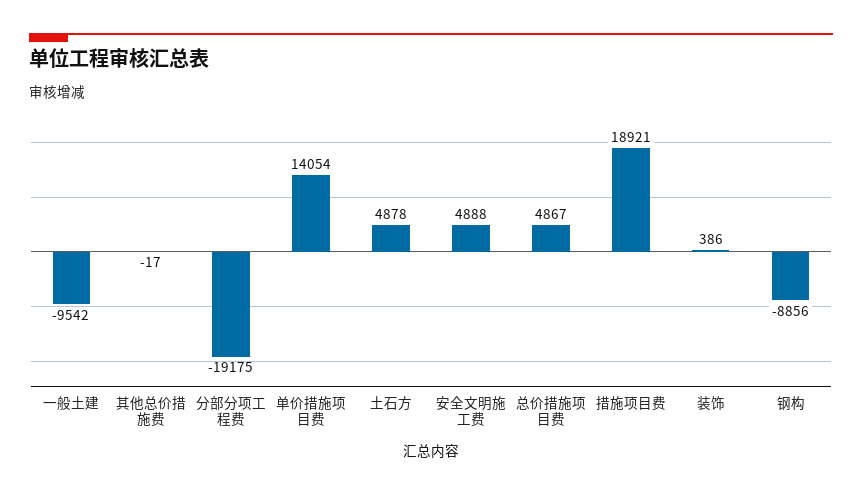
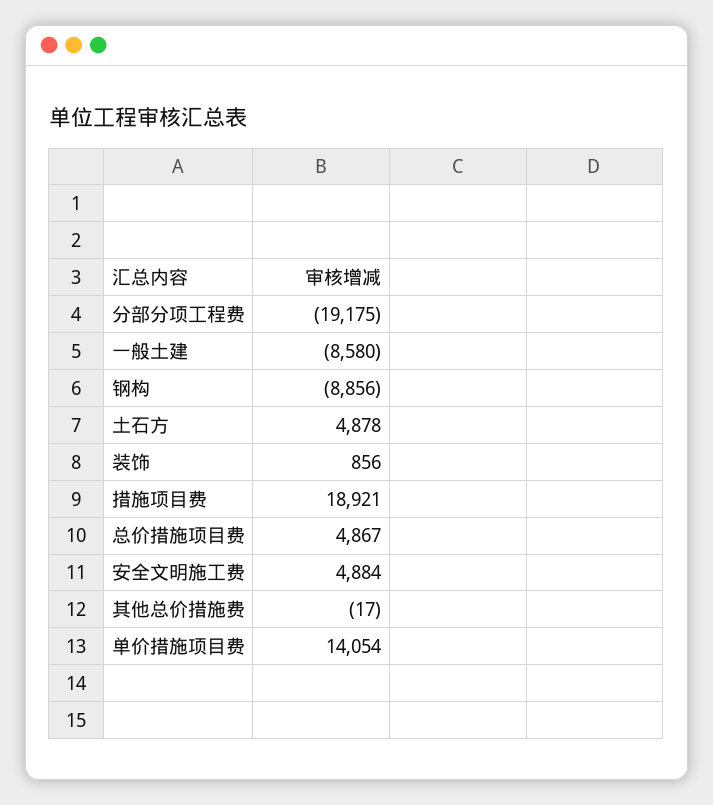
  {
-   "一般土建": -9542,
+   "一般土建": -8580,
    "其他总价措施费": -17,
    "分部分项工程费": -19175,
    "单价措施项目费": 14054,
    "土石方": 4878,
-   "安全文明施工费": 4888,
+   "安全文明施工费": 4884,
    "总价措施项目费": 4867,
    "措施项目费": 18921,
-   "装饰": 386,
+   "装饰": 856,
    "钢构": -8856
  }

